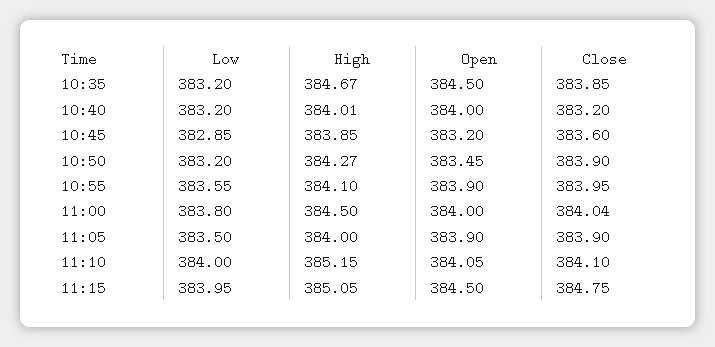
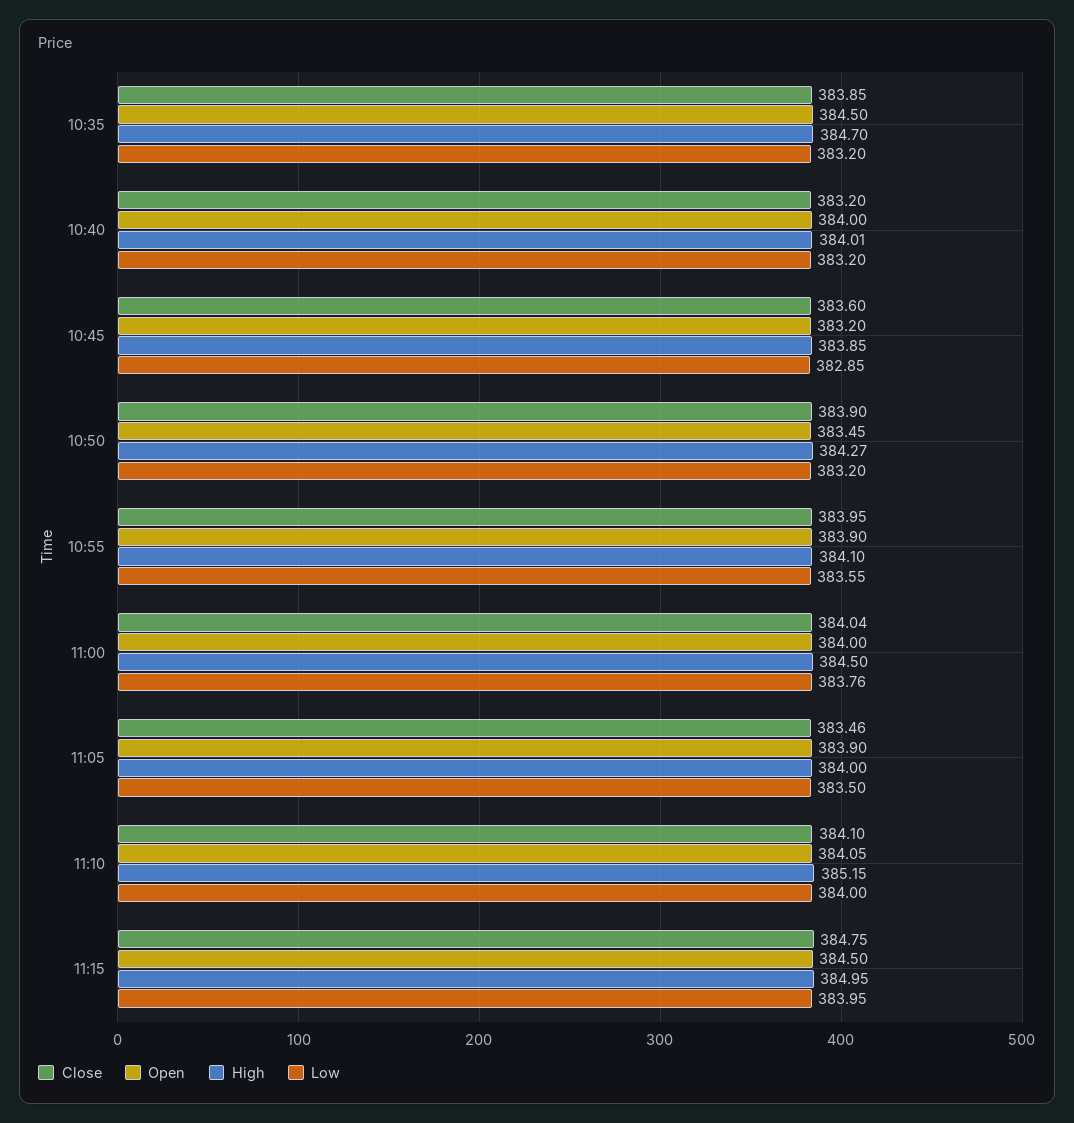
  {
    "Low": {
      "10:35": 383.2,
      "10:40": 383.2,
      "10:45": 382.85,
      "10:50": 383.2,
      "10:55": 383.55,
-     "11:00": 383.8,
+     "11:00": 383.76,
      "11:05": 383.5,
      "11:10": 384,
      "11:15": 383.95
    },
    "High": {
-     "10:35": 384.67,
+     "10:35": 384.7,
      "10:40": 384.01,
      "10:45": 383.85,
      "10:50": 384.27,
      "10:55": 384.1,
      "11:00": 384.5,
      "11:05": 384,
      "11:10": 385.15,
-     "11:15": 385.05
+     "11:15": 384.95
    },
    "Open": {
      "10:35": 384.5,
      "10:40": 384,
      "10:45": 383.2,
      "10:50": 383.45,
      "10:55": 383.9,
      "11:00": 384,
      "11:05": 383.9,
      "11:10": 384.05,
      "11:15": 384.5
    },
    "Close": {
      "10:35": 383.85,
      "10:40": 383.2,
      "10:45": 383.6,
      "10:50": 383.9,
      "10:55": 383.95,
      "11:00": 384.04,
-     "11:05": 383.9,
+     "11:05": 383.46,
      "11:10": 384.1,
      "11:15": 384.75
    }
  }

